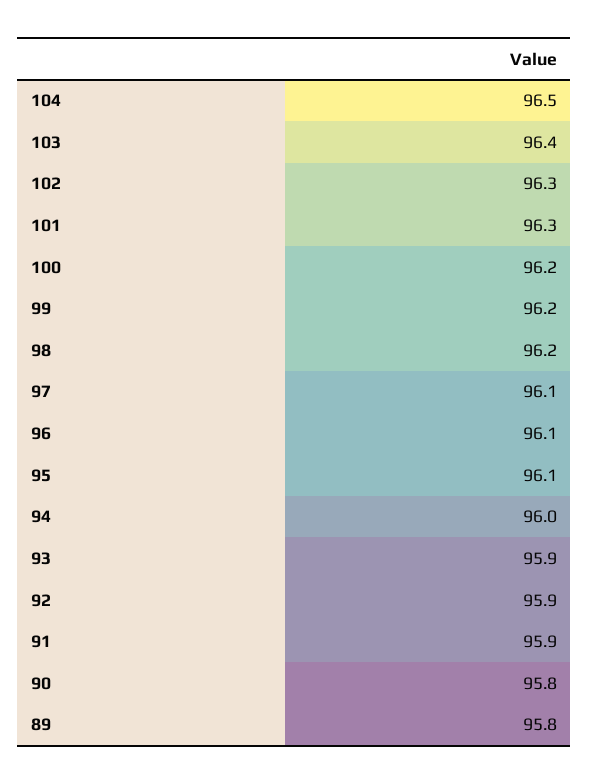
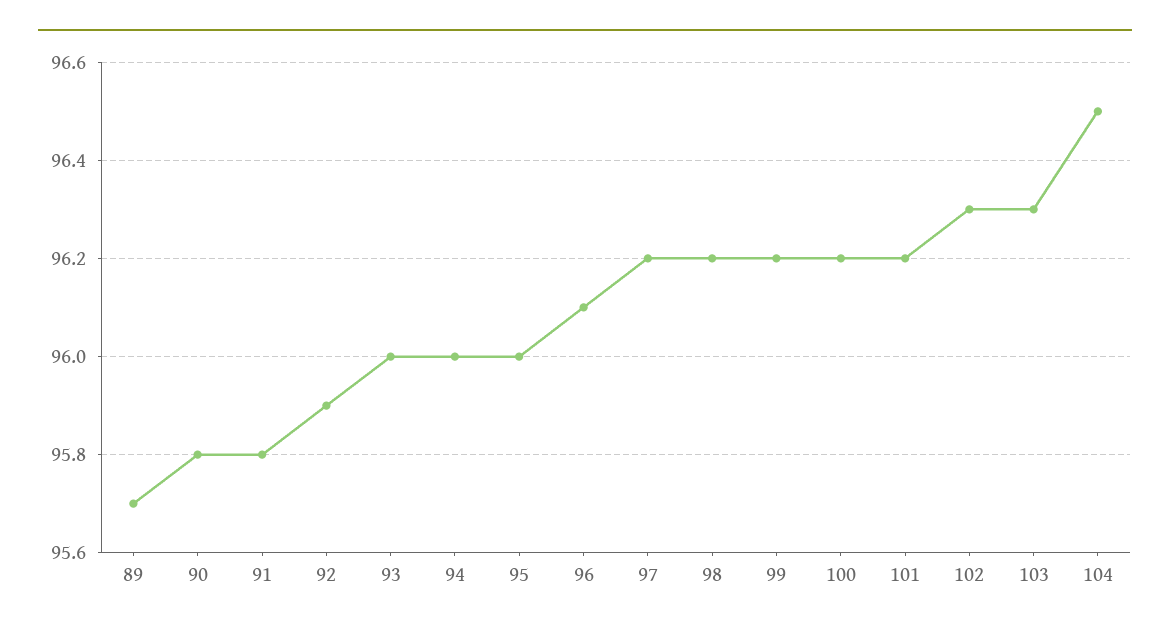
  {
    "104": 96.5,
-   "103": 96.4,
+   "103": 96.3,
    "102": 96.3,
-   "101": 96.3,
+   "101": 96.2,
    "100": 96.2,
    "99": 96.2,
    "98": 96.2,
-   "97": 96.1,
+   "97": 96.2,
    "96": 96.1,
-   "95": 96.1,
+   "95": 96,
    "94": 96,
-   "93": 95.9,
+   "93": 96,
    "92": 95.9,
-   "91": 95.9,
+   "91": 95.8,
    "90": 95.8,
-   "89": 95.8
+   "89": 95.7
  }

